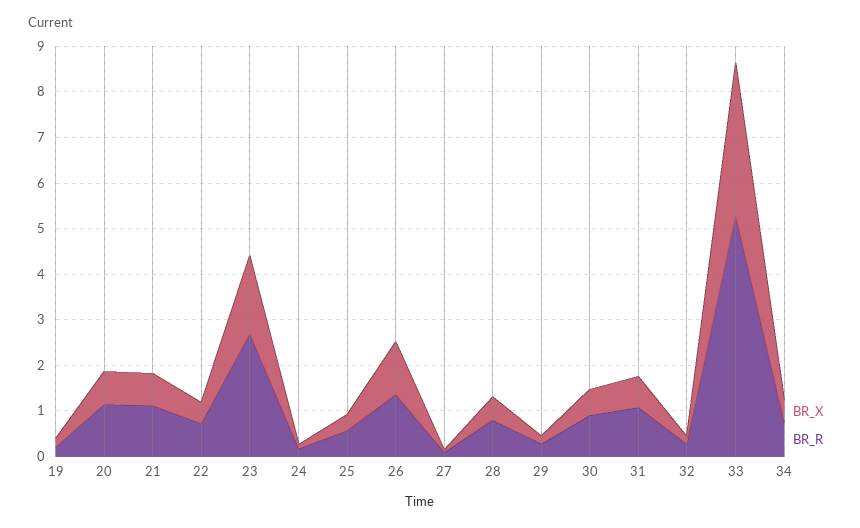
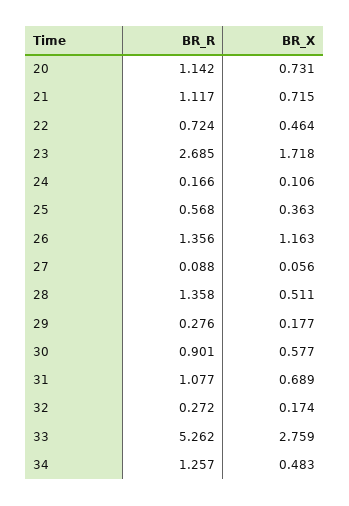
  {
    "BR_X": {
-     "19": 0.2,
      "20": 0.731,
      "21": 0.715,
      "22": 0.464,
      "23": 1.718,
      "24": 0.106,
      "25": 0.363,
      "26": 1.163,
      "27": 0.056,
      "28": 0.511,
      "29": 0.177,
      "30": 0.577,
      "31": 0.689,
      "32": 0.174,
-     "33": 3.4,
+     "33": 2.759,
      "34": 0.483
    },
    "BR_R": {
-     "19": 0.2,
      "20": 1.142,
      "21": 1.117,
      "22": 0.724,
      "23": 2.685,
      "24": 0.166,
      "25": 0.568,
      "26": 1.356,
      "27": 0.088,
-     "28": 0.8,
+     "28": 1.358,
      "29": 0.276,
      "30": 0.901,
      "31": 1.077,
      "32": 0.272,
      "33": 5.262,
-     "34": 0.8
+     "34": 1.257
    }
  }

